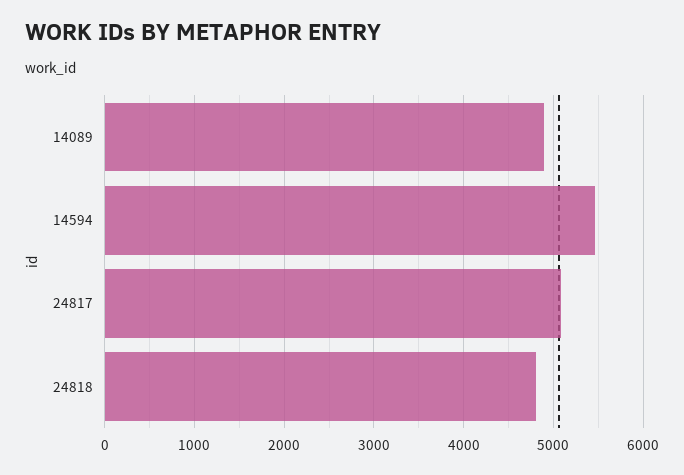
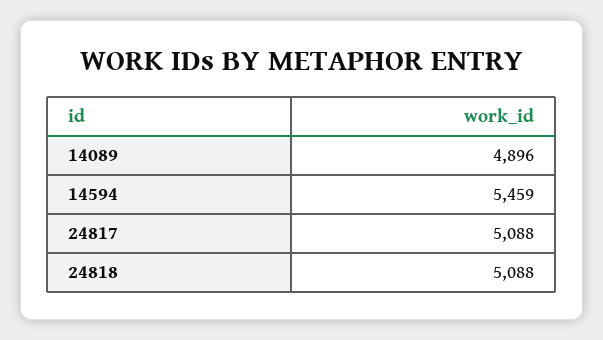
  {
    "14089": 4896,
    "14594": 5459,
    "24817": 5088,
-   "24818": 4800
+   "24818": 5088
  }

